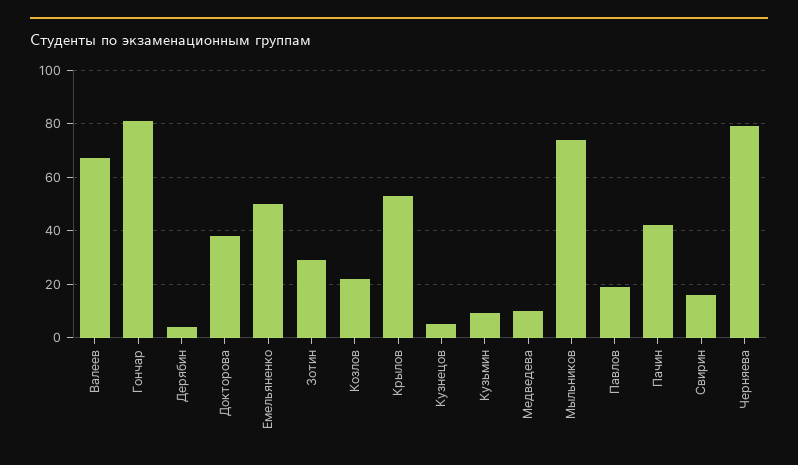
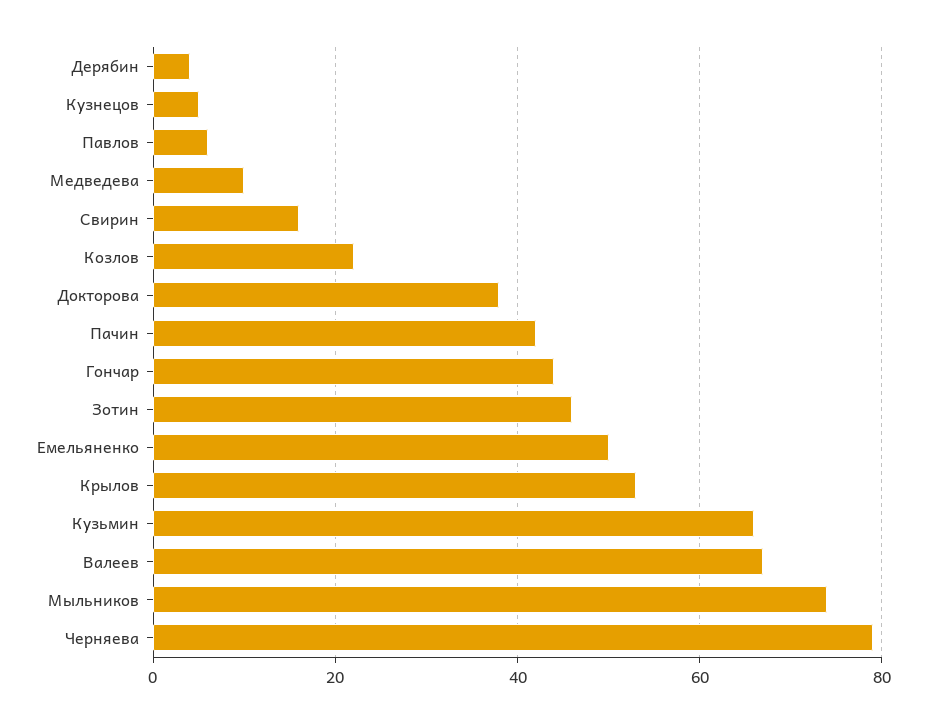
  {
    "Валеев": 65,
-   "Гончар": 80,
+   "Гончар": 45,
    "Дерябин": 5,
    "Докторова": 40,
    "Емельяненко": 50,
-   "Зотин": 30,
+   "Зотин": 45,
    "Козлов": 20,
    "Крылов": 55,
    "Кузнецов": 5,
-   "Кузьмин": 10,
+   "Кузьмин": 65,
    "Медведева": 10,
    "Мыльников": 75,
-   "Павлов": 20,
+   "Павлов": 5,
    "Пачин": 40,
    "Свирин": 15,
    "Черняева": 80
  }

